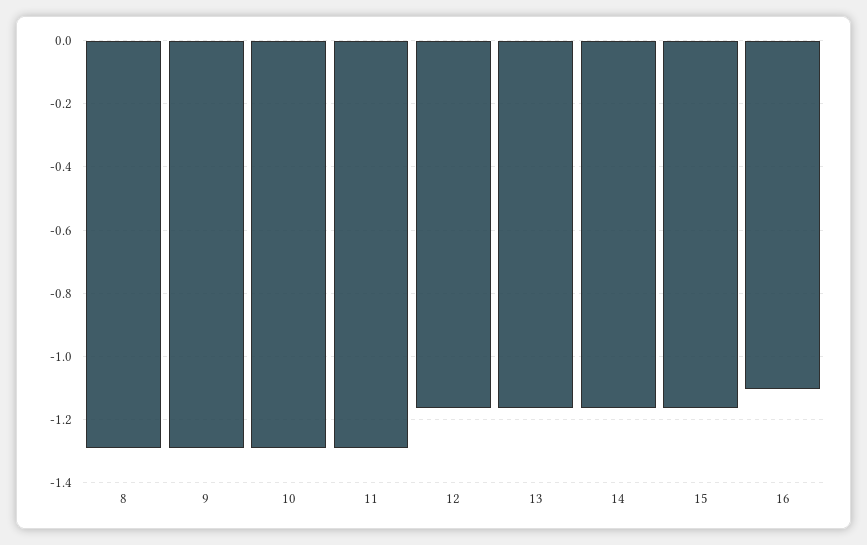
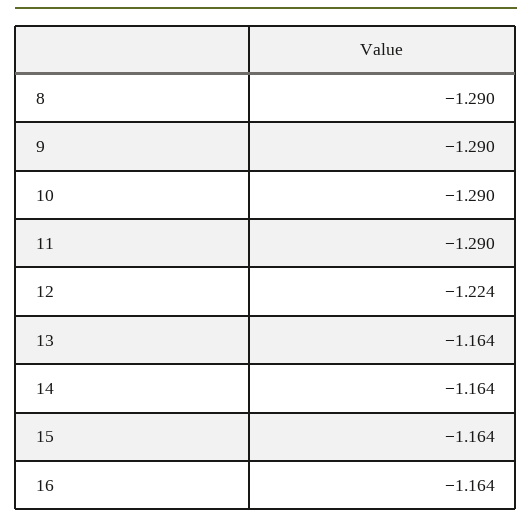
  {
    "8": -1.29,
    "9": -1.29,
    "10": -1.29,
    "11": -1.29,
-   "12": -1.16,
+   "12": -1.224,
    "13": -1.164,
    "14": -1.164,
    "15": -1.164,
-   "16": -1.1
+   "16": -1.164
  }

